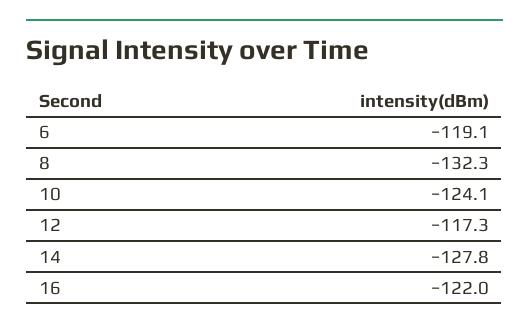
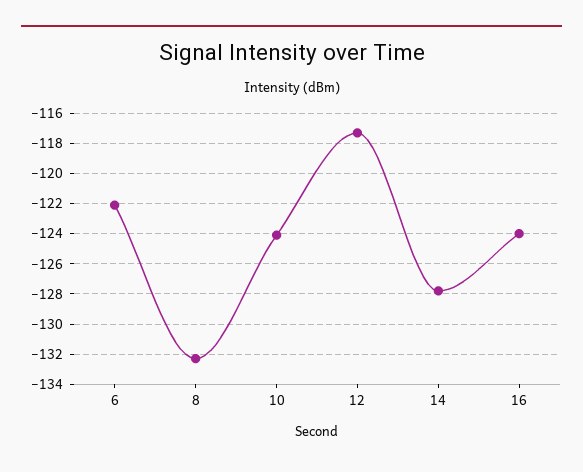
  {
-   "6": -119.1,
+   "6": -122,
    "8": -132.3,
    "10": -124.1,
    "12": -117.3,
    "14": -127.8,
-   "16": -122
+   "16": -124
  }

